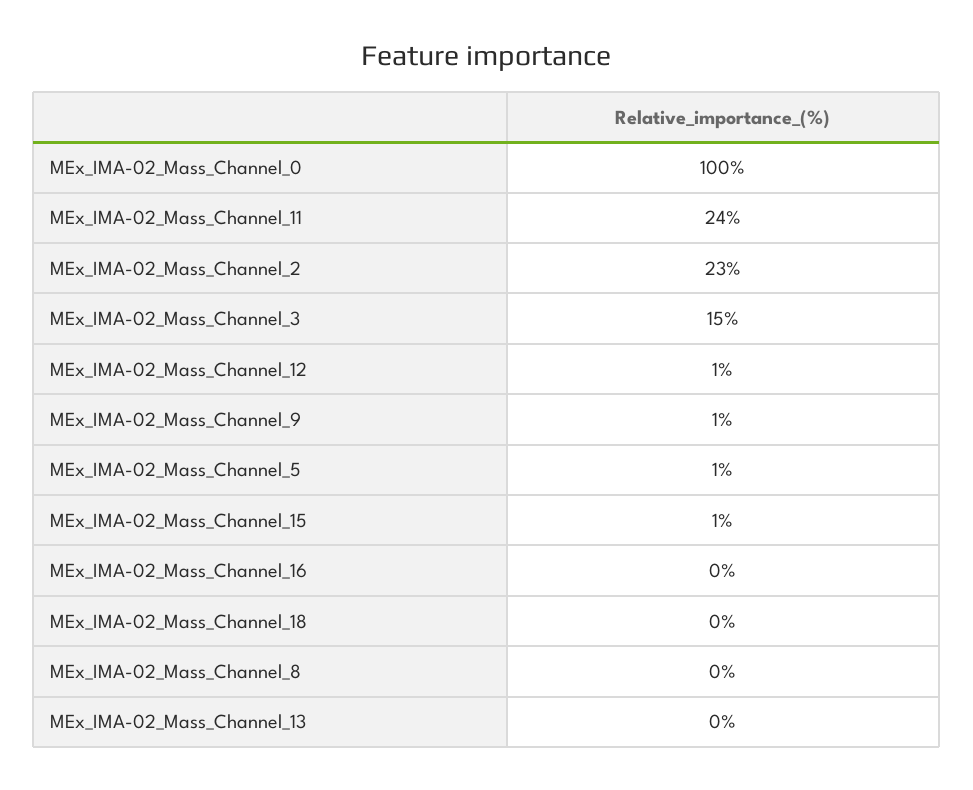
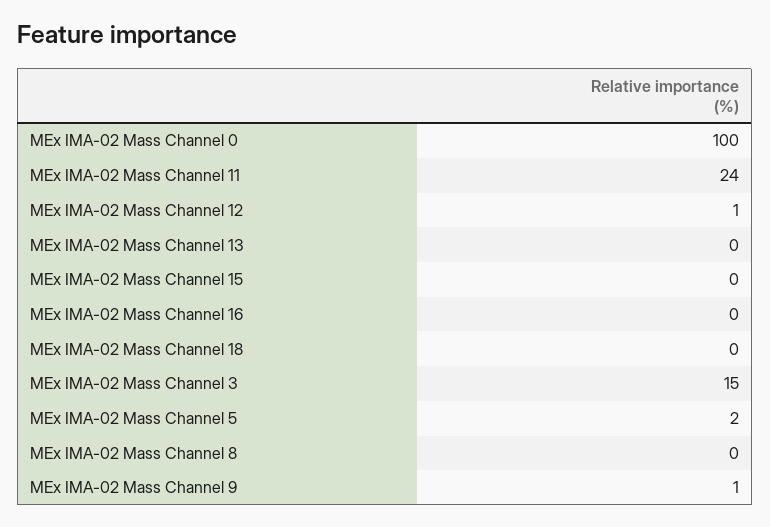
  {
    "MEx_IMA-02_Mass_Channel_0": 100,
    "MEx_IMA-02_Mass_Channel_11": 24,
-   "MEx_IMA-02_Mass_Channel_2": 23,
    "MEx_IMA-02_Mass_Channel_3": 15,
    "MEx_IMA-02_Mass_Channel_12": 1,
    "MEx_IMA-02_Mass_Channel_9": 1,
-   "MEx_IMA-02_Mass_Channel_5": 1,
+   "MEx_IMA-02_Mass_Channel_5": 2,
-   "MEx_IMA-02_Mass_Channel_15": 1,
+   "MEx_IMA-02_Mass_Channel_15": 0,
    "MEx_IMA-02_Mass_Channel_16": 0,
    "MEx_IMA-02_Mass_Channel_18": 0,
    "MEx_IMA-02_Mass_Channel_8": 0,
    "MEx_IMA-02_Mass_Channel_13": 0
  }

